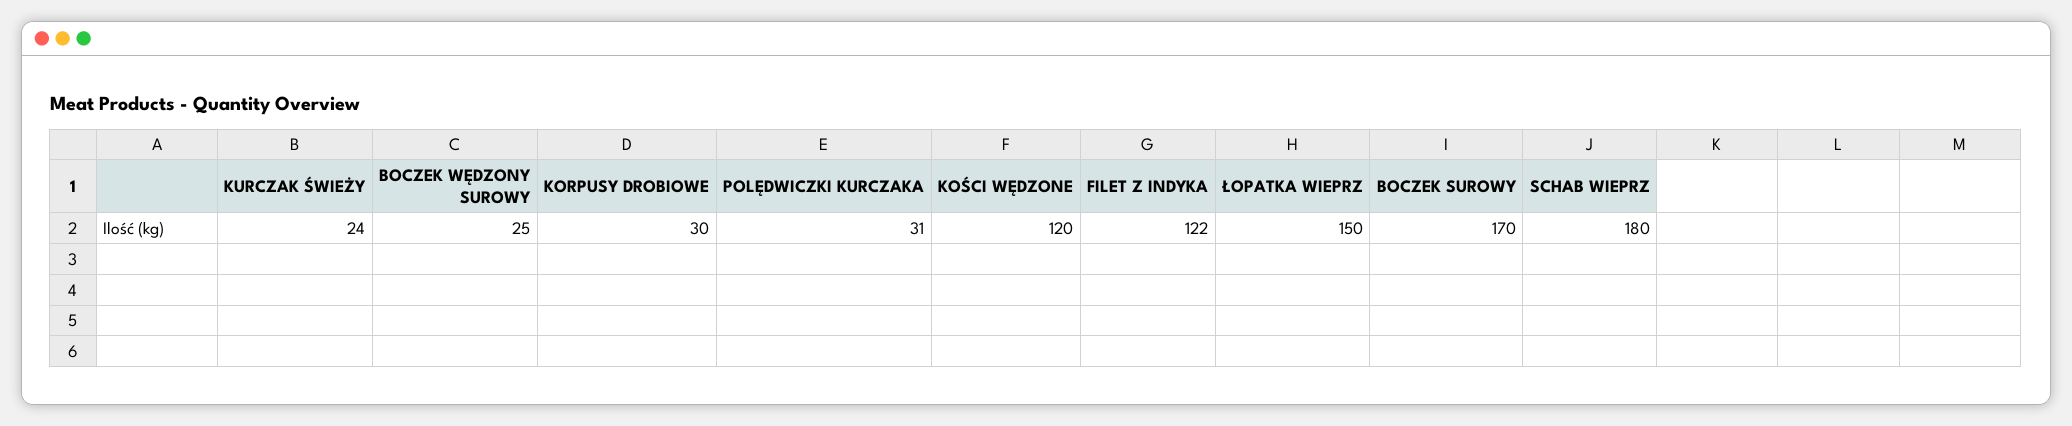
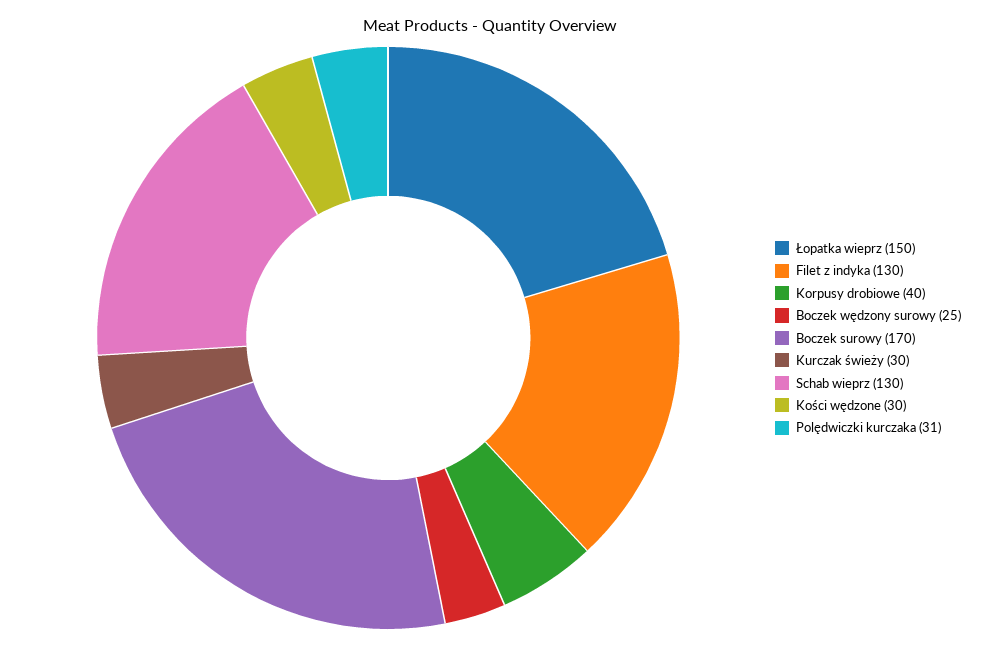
  {
-   "KURCZAK ŚWIEŻY": 24,
+   "KURCZAK ŚWIEŻY": 30,
    "BOCZEK WĘDZONY SUROWY": 25,
-   "KORPUSY DROBIOWE": 30,
+   "KORPUSY DROBIOWE": 40,
    "POLĘDWICZKI KURCZAKA": 31,
-   "KOŚCI WĘDZONE": 120,
+   "KOŚCI WĘDZONE": 30,
-   "FILET Z INDYKA": 122,
+   "FILET Z INDYKA": 130,
    "ŁOPATKA WIEPRZ": 150,
    "BOCZEK SUROWY": 170,
-   "SCHAB WIEPRZ": 180
+   "SCHAB WIEPRZ": 130
  }

